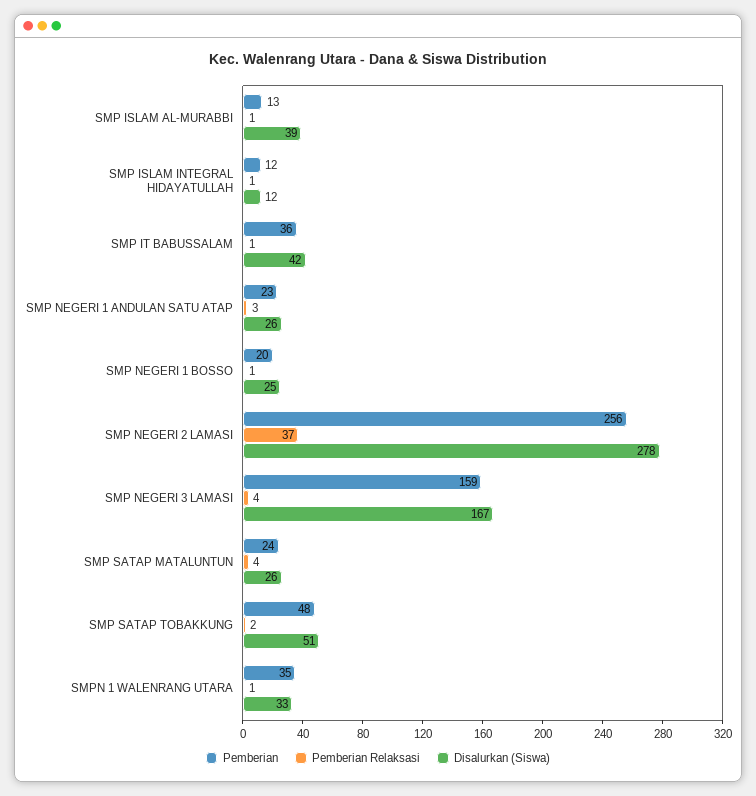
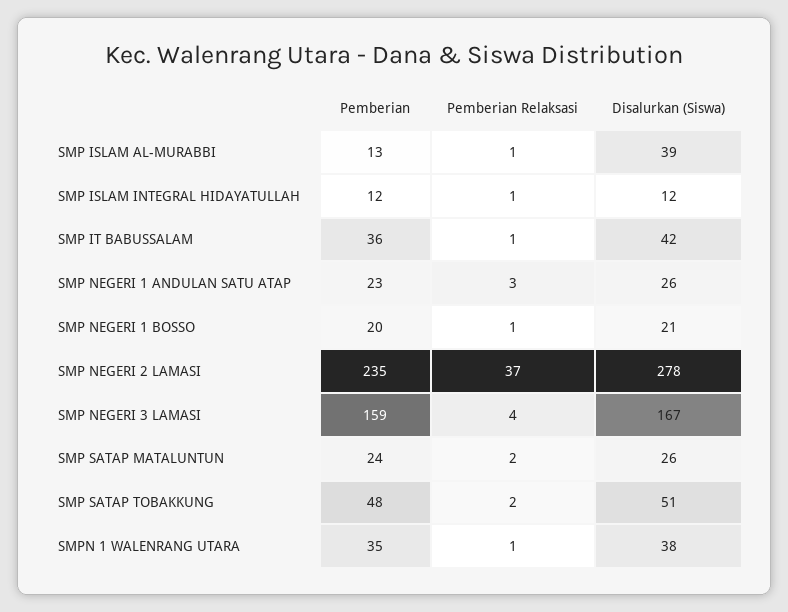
  {
    "Pemberian": {
      "SMP ISLAM AL-MURABBI": 13,
      "SMP ISLAM INTEGRAL HIDAYATULLAH": 12,
      "SMP IT BABUSSALAM": 36,
      "SMP NEGERI 1 ANDULAN SATU ATAP": 23,
      "SMP NEGERI 1 BOSSO": 20,
-     "SMP NEGERI 2 LAMASI": 256,
+     "SMP NEGERI 2 LAMASI": 235,
      "SMP NEGERI 3 LAMASI": 159,
      "SMP SATAP MATALUNTUN": 24,
      "SMP SATAP TOBAKKUNG": 48,
      "SMPN 1 WALENRANG UTARA": 35
    },
    "Pemberian Relaksasi": {
      "SMP ISLAM AL-MURABBI": 1,
      "SMP ISLAM INTEGRAL HIDAYATULLAH": 1,
      "SMP IT BABUSSALAM": 1,
      "SMP NEGERI 1 ANDULAN SATU ATAP": 3,
      "SMP NEGERI 1 BOSSO": 1,
      "SMP NEGERI 2 LAMASI": 37,
      "SMP NEGERI 3 LAMASI": 4,
-     "SMP SATAP MATALUNTUN": 4,
+     "SMP SATAP MATALUNTUN": 2,
      "SMP SATAP TOBAKKUNG": 2,
      "SMPN 1 WALENRANG UTARA": 1
    },
    "Disalurkan (Siswa)": {
      "SMP ISLAM AL-MURABBI": 39,
      "SMP ISLAM INTEGRAL HIDAYATULLAH": 12,
      "SMP IT BABUSSALAM": 42,
      "SMP NEGERI 1 ANDULAN SATU ATAP": 26,
-     "SMP NEGERI 1 BOSSO": 25,
+     "SMP NEGERI 1 BOSSO": 21,
      "SMP NEGERI 2 LAMASI": 278,
      "SMP NEGERI 3 LAMASI": 167,
      "SMP SATAP MATALUNTUN": 26,
      "SMP SATAP TOBAKKUNG": 51,
-     "SMPN 1 WALENRANG UTARA": 33
+     "SMPN 1 WALENRANG UTARA": 38
    }
  }

